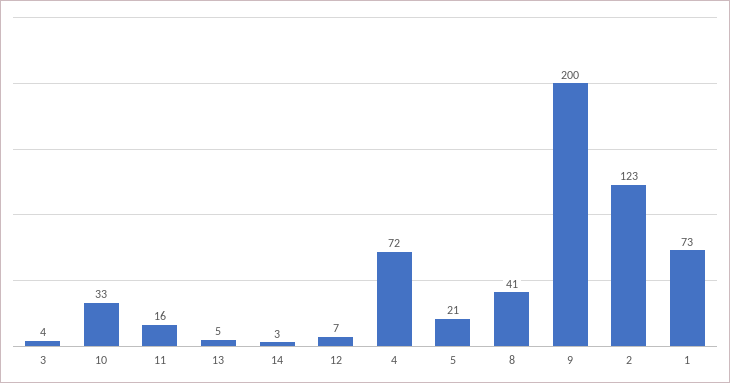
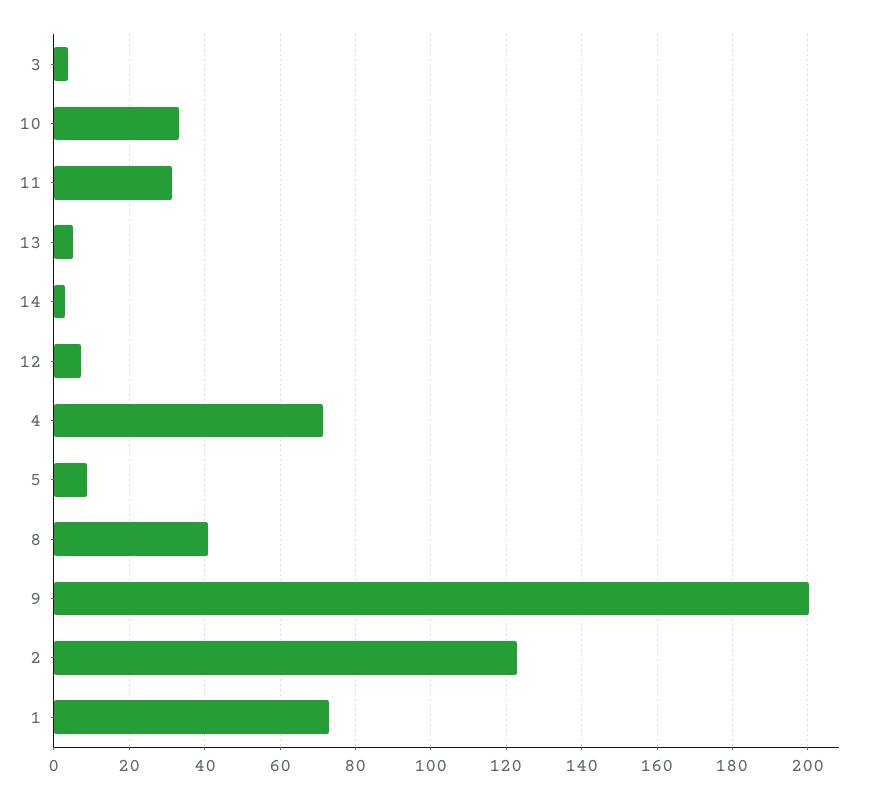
  {
    "3": 4,
    "10": 33,
-   "11": 16,
+   "11": 32,
    "13": 5,
    "14": 3,
    "12": 7,
    "4": 72,
-   "5": 21,
+   "5": 8,
    "8": 41,
    "9": 200,
    "2": 123,
    "1": 73
  }

